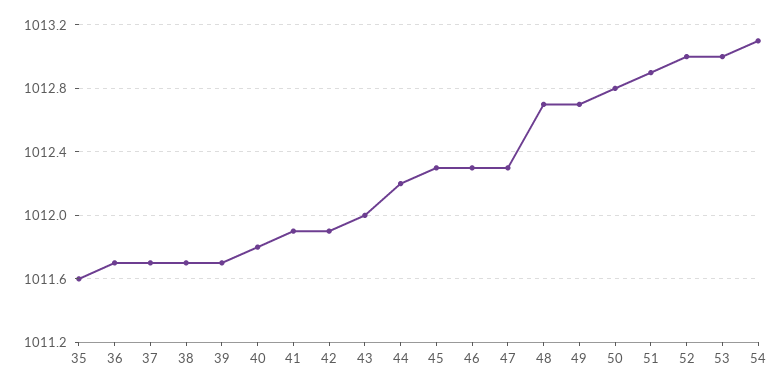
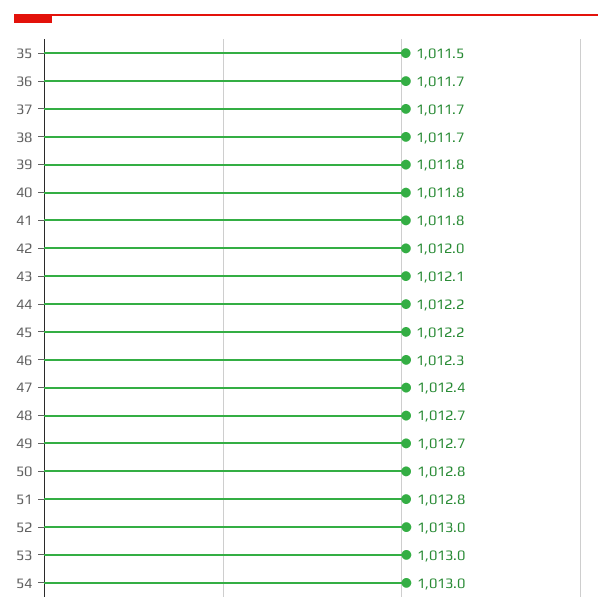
  {
-   "35": 1011.6,
+   "35": 1011.5,
    "36": 1011.7,
    "37": 1011.7,
    "38": 1011.7,
-   "39": 1011.7,
+   "39": 1011.8,
    "40": 1011.8,
-   "41": 1011.9,
+   "41": 1011.8,
-   "42": 1011.9,
+   "42": 1012,
-   "43": 1012,
+   "43": 1012.1,
    "44": 1012.2,
-   "45": 1012.3,
+   "45": 1012.2,
    "46": 1012.3,
-   "47": 1012.3,
+   "47": 1012.4,
    "48": 1012.7,
    "49": 1012.7,
    "50": 1012.8,
-   "51": 1012.9,
+   "51": 1012.8,
    "52": 1013,
    "53": 1013,
-   "54": 1013.1
+   "54": 1013
  }

